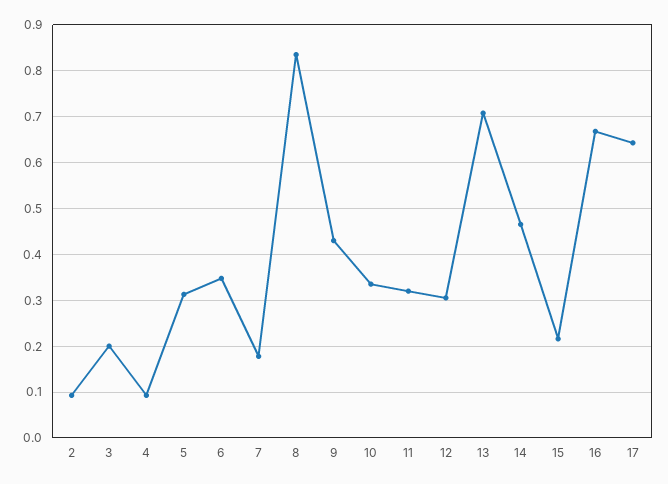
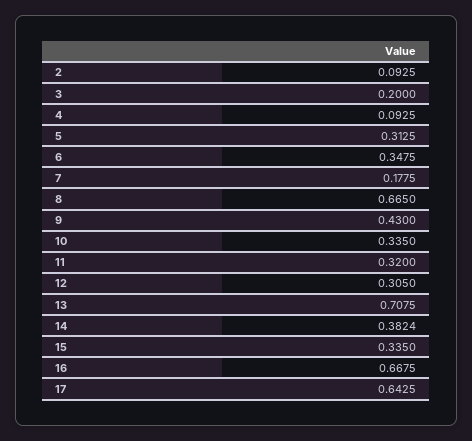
  {
    "2": 0.0925,
    "3": 0.2,
    "4": 0.0925,
    "5": 0.3125,
    "6": 0.3475,
    "7": 0.1775,
-   "8": 0.84,
+   "8": 0.665,
    "9": 0.43,
    "10": 0.335,
    "11": 0.32,
    "12": 0.305,
    "13": 0.7075,
-   "14": 0.46,
+   "14": 0.3824,
-   "15": 0.22,
+   "15": 0.335,
    "16": 0.6675,
    "17": 0.6425
  }

